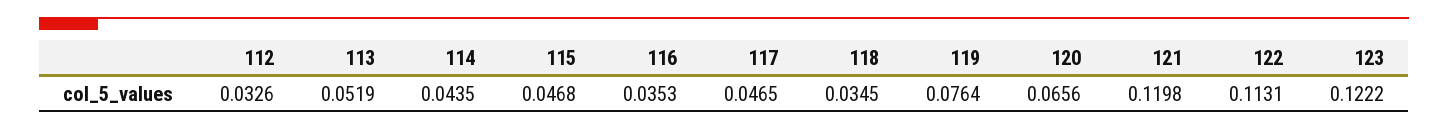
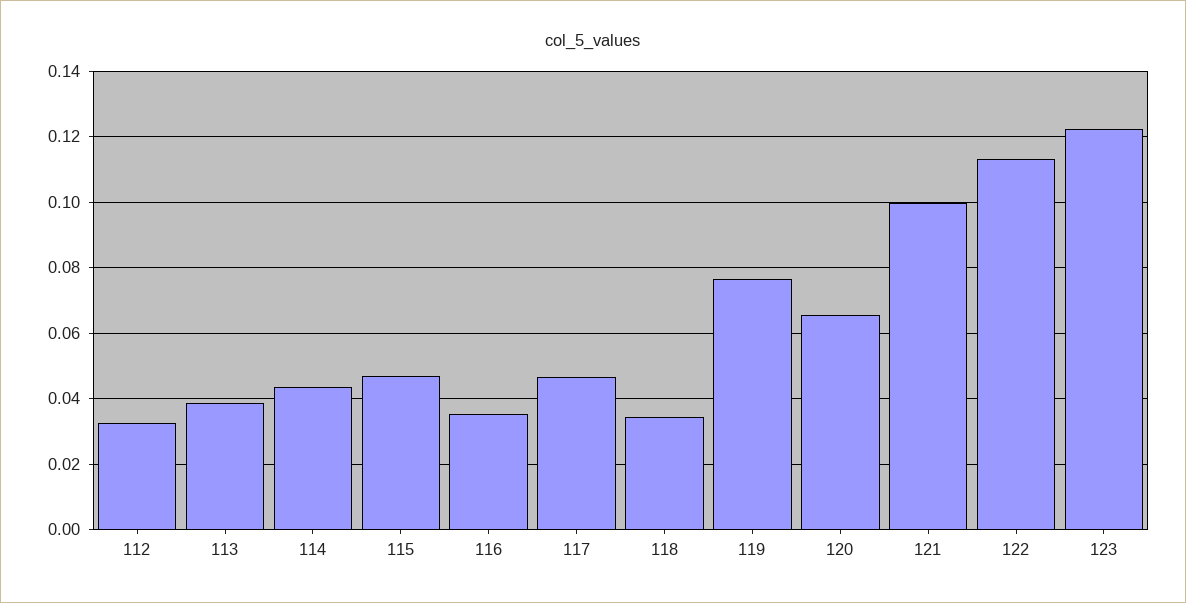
  {
    "112": 0.0326,
-   "113": 0.0519,
+   "113": 0.038,
    "114": 0.0435,
    "115": 0.0468,
    "116": 0.0353,
    "117": 0.0465,
    "118": 0.0345,
    "119": 0.0764,
    "120": 0.0656,
-   "121": 0.1198,
+   "121": 0.1,
    "122": 0.1131,
    "123": 0.1222
  }

